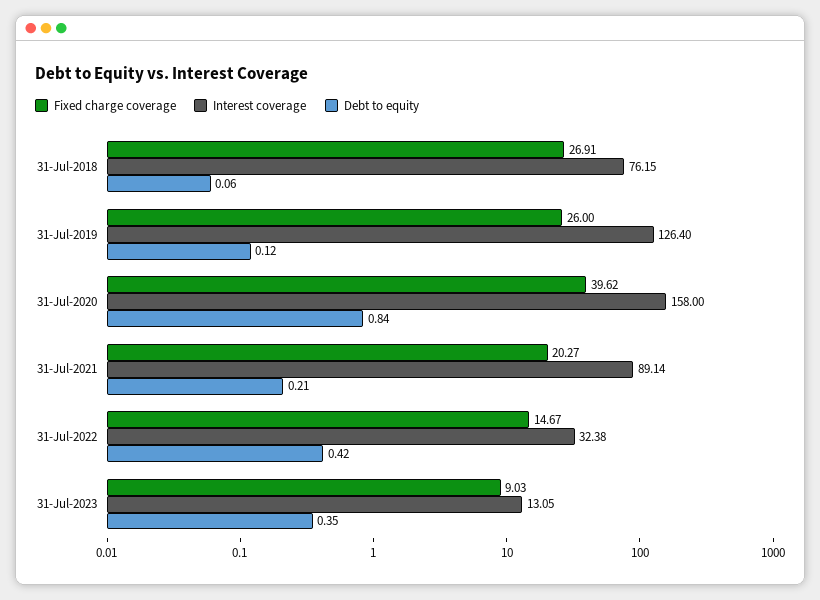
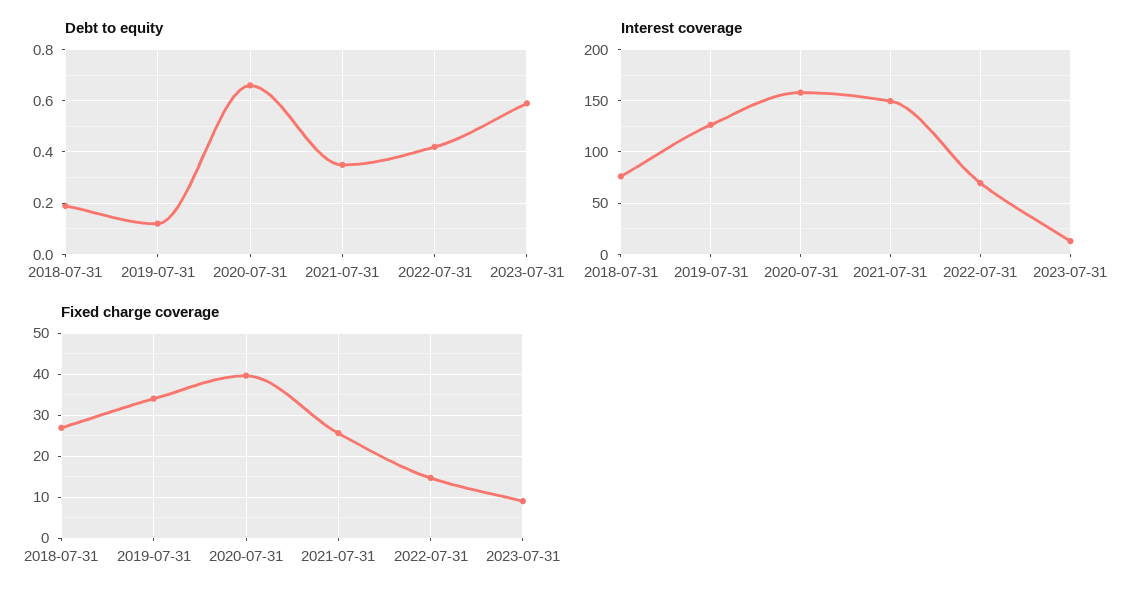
  {
    "Fixed charge coverage": {
      "31-Jul-2018": 26.91,
-     "31-Jul-2019": 26,
+     "31-Jul-2019": 34,
      "31-Jul-2020": 39.62,
-     "31-Jul-2021": 20.27,
+     "31-Jul-2021": 26,
      "31-Jul-2022": 14.67,
      "31-Jul-2023": 9.03
    },
    "Interest coverage": {
      "31-Jul-2018": 76.15,
      "31-Jul-2019": 126.4,
      "31-Jul-2020": 158,
-     "31-Jul-2021": 89.14,
+     "31-Jul-2021": 150,
-     "31-Jul-2022": 32.38,
+     "31-Jul-2022": 70,
      "31-Jul-2023": 13.05
    },
    "Debt to equity": {
-     "31-Jul-2018": 0.06,
+     "31-Jul-2018": 0.2,
      "31-Jul-2019": 0.12,
-     "31-Jul-2020": 0.84,
+     "31-Jul-2020": 0.65,
-     "31-Jul-2021": 0.21,
+     "31-Jul-2021": 0.35,
      "31-Jul-2022": 0.42,
-     "31-Jul-2023": 0.35
+     "31-Jul-2023": 0.6
    }
  }

